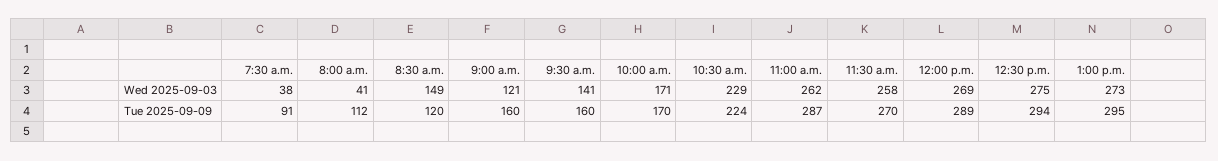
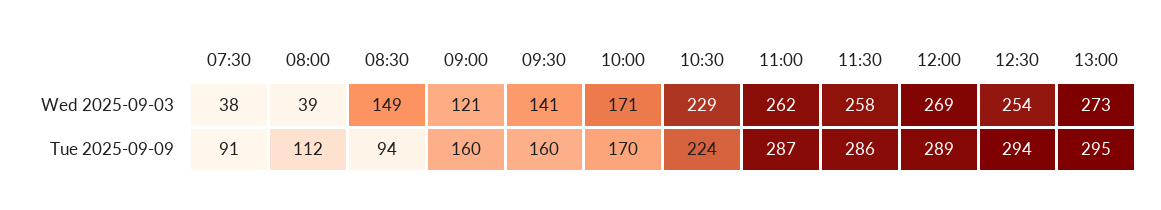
  {
    "7:30 a.m.": {
      "Wed 2025-09-03": 38,
      "Tue 2025-09-09": 91
    },
    "8:00 a.m.": {
-     "Wed 2025-09-03": 41,
+     "Wed 2025-09-03": 39,
      "Tue 2025-09-09": 112
    },
    "8:30 a.m.": {
      "Wed 2025-09-03": 149,
-     "Tue 2025-09-09": 120
+     "Tue 2025-09-09": 94
    },
    "9:00 a.m.": {
      "Wed 2025-09-03": 121,
      "Tue 2025-09-09": 160
    },
    "9:30 a.m.": {
      "Wed 2025-09-03": 141,
      "Tue 2025-09-09": 160
    },
    "10:00 a.m.": {
      "Wed 2025-09-03": 171,
      "Tue 2025-09-09": 170
    },
    "10:30 a.m.": {
      "Wed 2025-09-03": 229,
      "Tue 2025-09-09": 224
    },
    "11:00 a.m.": {
      "Wed 2025-09-03": 262,
      "Tue 2025-09-09": 287
    },
    "11:30 a.m.": {
      "Wed 2025-09-03": 258,
-     "Tue 2025-09-09": 270
+     "Tue 2025-09-09": 286
    },
    "12:00 p.m.": {
      "Wed 2025-09-03": 269,
      "Tue 2025-09-09": 289
    },
    "12:30 p.m.": {
-     "Wed 2025-09-03": 275,
+     "Wed 2025-09-03": 254,
      "Tue 2025-09-09": 294
    },
    "1:00 p.m.": {
      "Wed 2025-09-03": 273,
      "Tue 2025-09-09": 295
    }
  }

